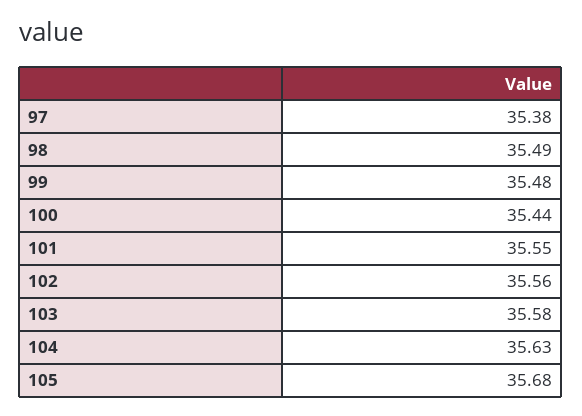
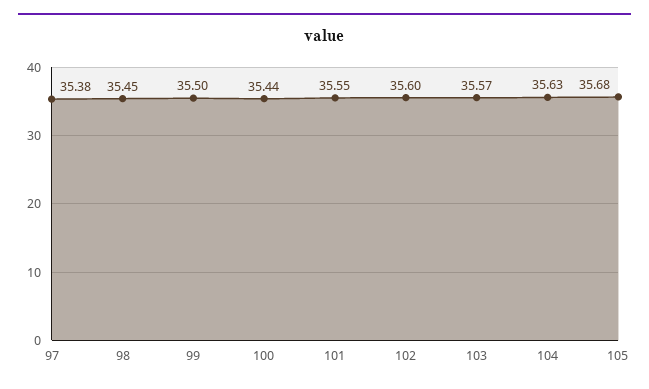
  {
    "97": 35.38,
-   "98": 35.49,
+   "98": 35.45,
-   "99": 35.48,
+   "99": 35.5,
    "100": 35.44,
    "101": 35.55,
-   "102": 35.56,
+   "102": 35.6,
-   "103": 35.58,
+   "103": 35.57,
    "104": 35.63,
    "105": 35.68
  }

